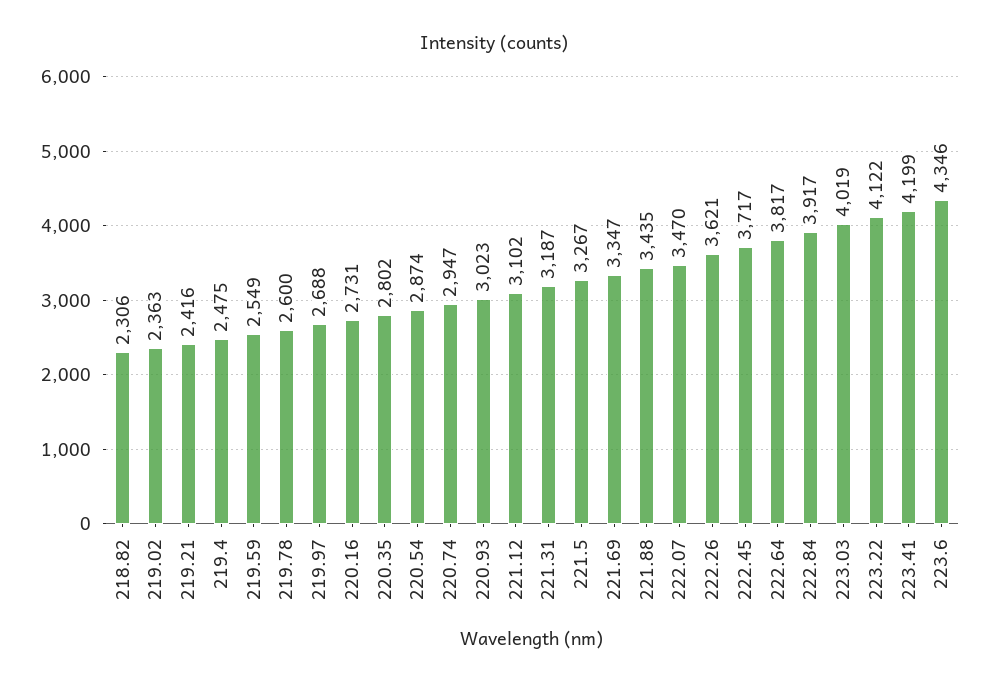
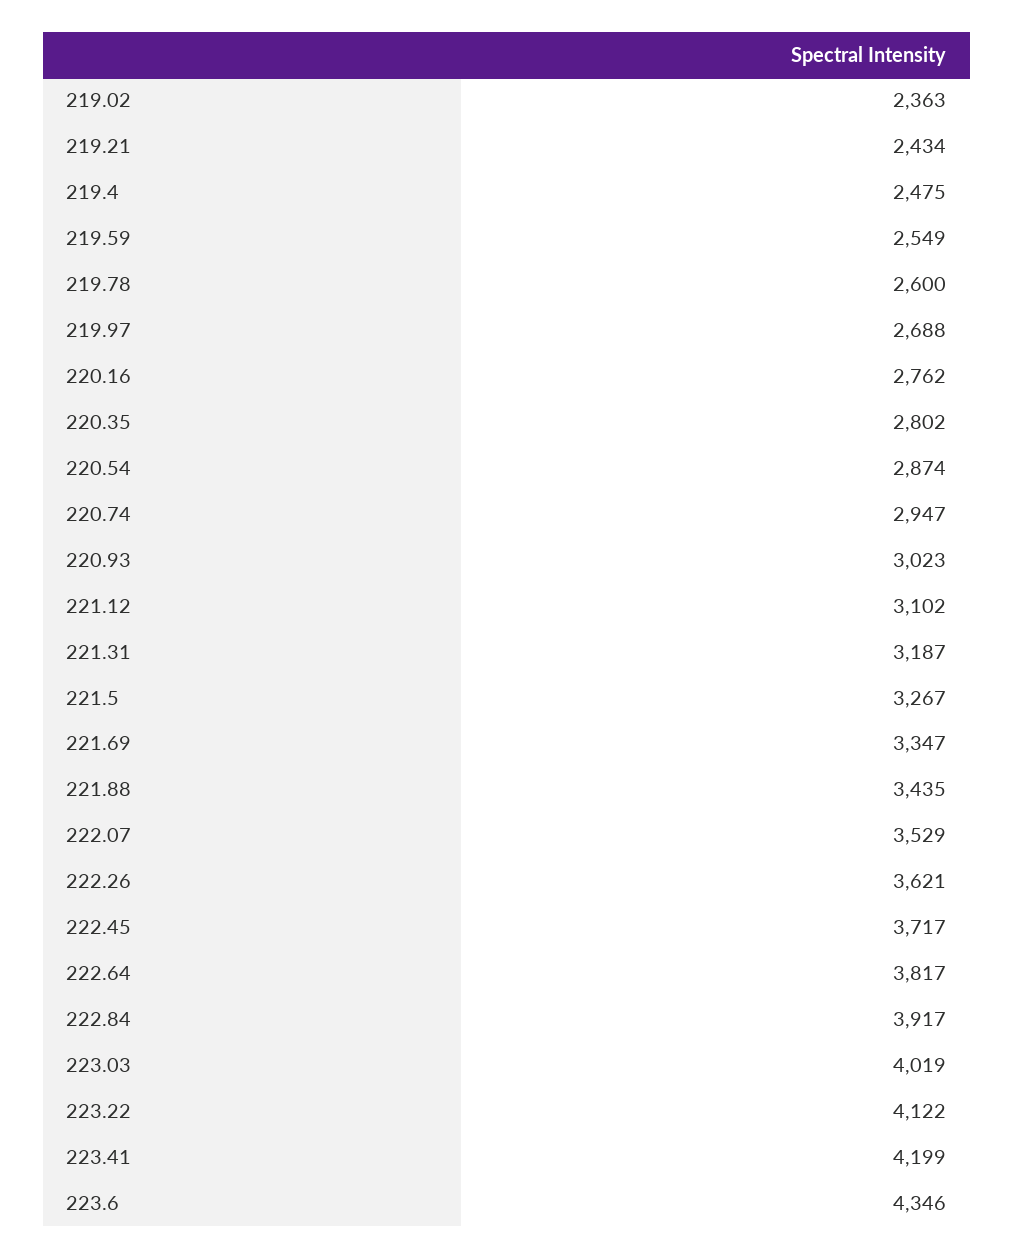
  {
-   "218.82": 2306,
    "219.02": 2363,
-   "219.21": 2416,
+   "219.21": 2434,
    "219.4": 2475,
    "219.59": 2549,
    "219.78": 2600,
    "219.97": 2688,
-   "220.16": 2731,
+   "220.16": 2762,
    "220.35": 2802,
    "220.54": 2874,
    "220.74": 2947,
    "220.93": 3023,
    "221.12": 3102,
    "221.31": 3187,
    "221.5": 3267,
    "221.69": 3347,
    "221.88": 3435,
-   "222.07": 3470,
+   "222.07": 3529,
    "222.26": 3621,
    "222.45": 3717,
    "222.64": 3817,
    "222.84": 3917,
    "223.03": 4019,
    "223.22": 4122,
    "223.41": 4199,
    "223.6": 4346
  }

